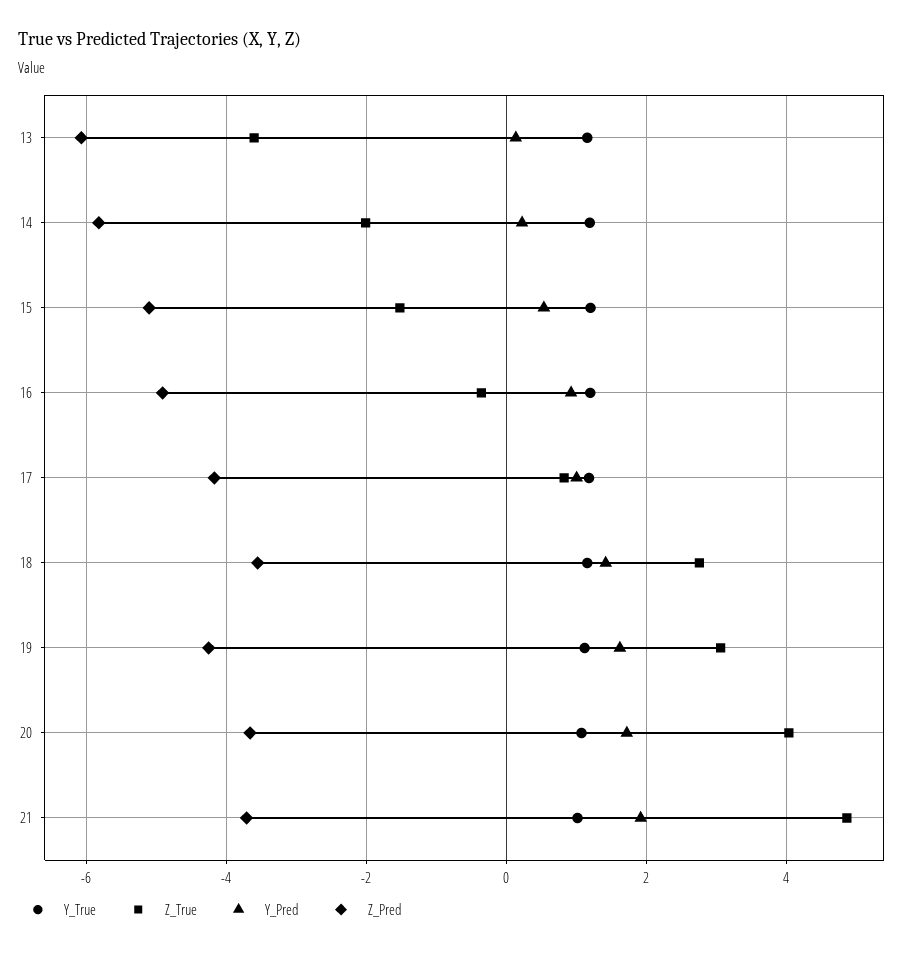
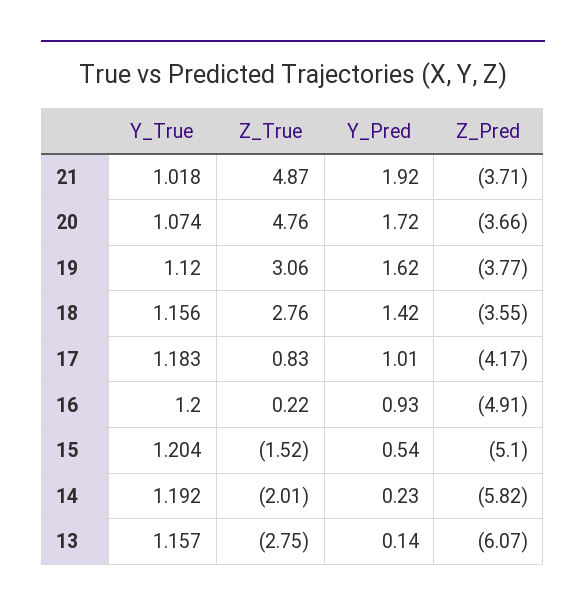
  {
    "Y_True": {
      "13": 1.157,
      "14": 1.192,
      "15": 1.204,
      "16": 1.2,
      "17": 1.183,
      "18": 1.156,
      "19": 1.12,
      "20": 1.074,
      "21": 1.018
    },
    "Z_True": {
-     "13": -3.6,
+     "13": -2.75,
      "14": -2.01,
      "15": -1.52,
-     "16": -0.4,
+     "16": 0.22,
      "17": 0.83,
      "18": 2.76,
      "19": 3.06,
-     "20": 4,
+     "20": 4.76,
      "21": 4.87
    },
    "Y_Pred": {
      "13": 0.14,
      "14": 0.23,
      "15": 0.54,
      "16": 0.93,
      "17": 1.01,
      "18": 1.42,
      "19": 1.62,
      "20": 1.72,
      "21": 1.92
    },
    "Z_Pred": {
      "13": -6.07,
      "14": -5.82,
      "15": -5.1,
      "16": -4.91,
      "17": -4.17,
      "18": -3.55,
-     "19": -4.2,
+     "19": -3.77,
      "20": -3.66,
      "21": -3.71
    }
  }

